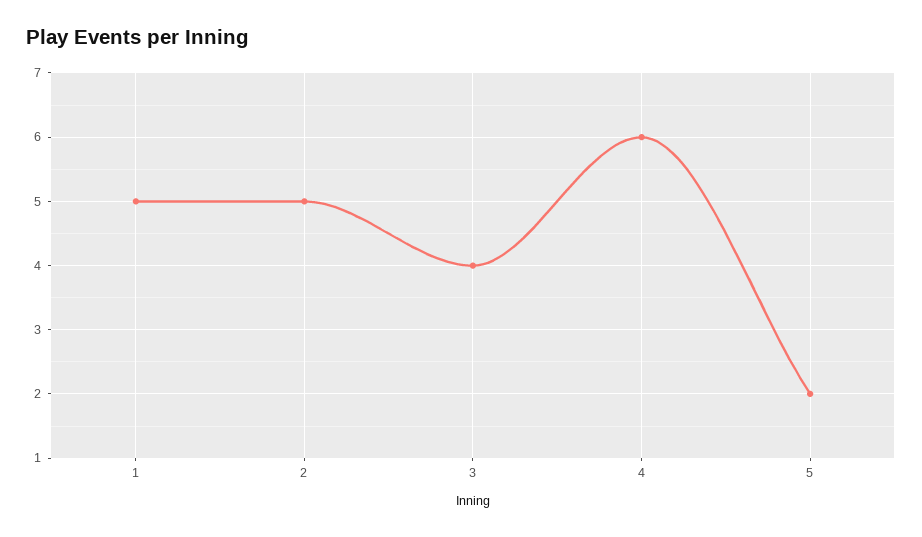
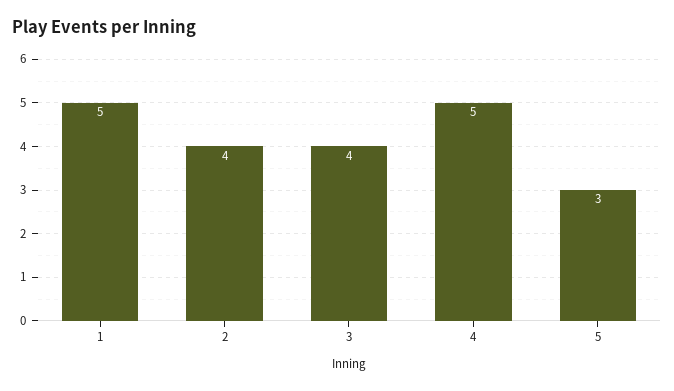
  {
    "1": 5,
-   "2": 5,
+   "2": 4,
    "3": 4,
-   "4": 6,
+   "4": 5,
-   "5": 2
+   "5": 3
  }

